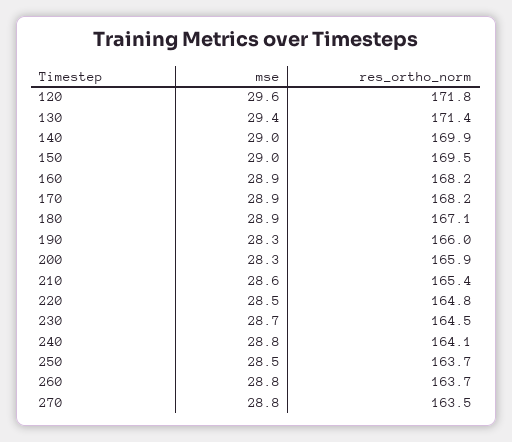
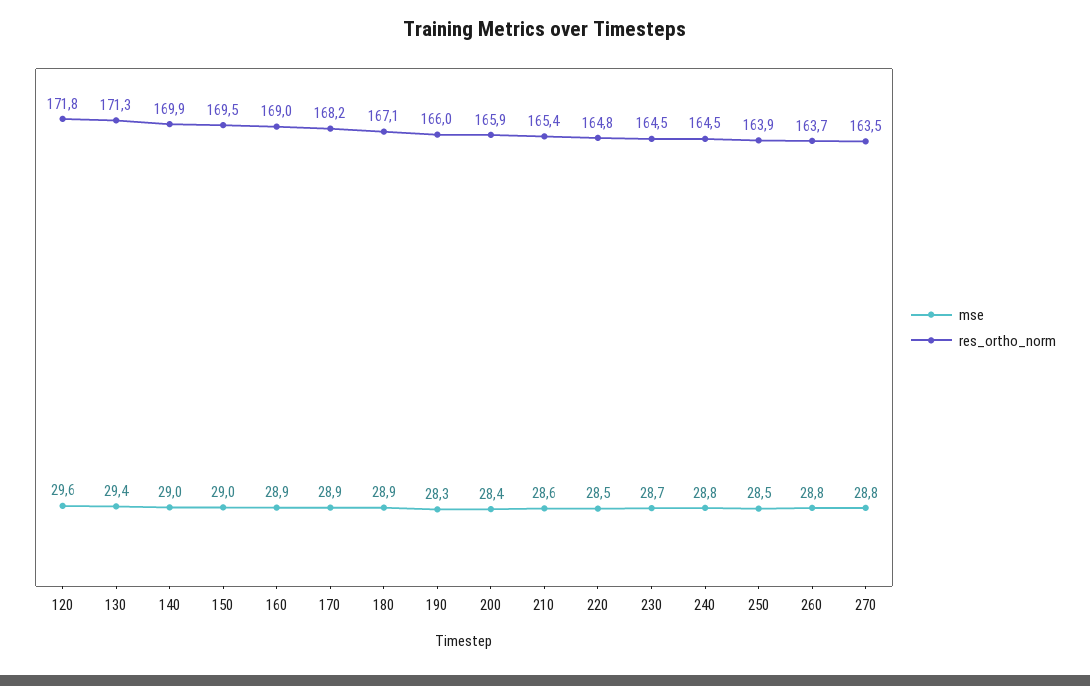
  {
    "mse": {
      "120": 29.6,
      "130": 29.4,
      "140": 29,
      "150": 29,
      "160": 28.9,
      "170": 28.9,
      "180": 28.9,
      "190": 28.3,
-     "200": 28.3,
+     "200": 28.4,
      "210": 28.6,
      "220": 28.5,
      "230": 28.7,
      "240": 28.8,
      "250": 28.5,
      "260": 28.8,
      "270": 28.8
    },
    "res_ortho_norm": {
      "120": 171.8,
-     "130": 171.4,
+     "130": 171.3,
      "140": 169.9,
      "150": 169.5,
-     "160": 168.2,
+     "160": 169,
      "170": 168.2,
      "180": 167.1,
      "190": 166,
      "200": 165.9,
      "210": 165.4,
      "220": 164.8,
      "230": 164.5,
-     "240": 164.1,
+     "240": 164.5,
-     "250": 163.7,
+     "250": 163.9,
      "260": 163.7,
      "270": 163.5
    }
  }

